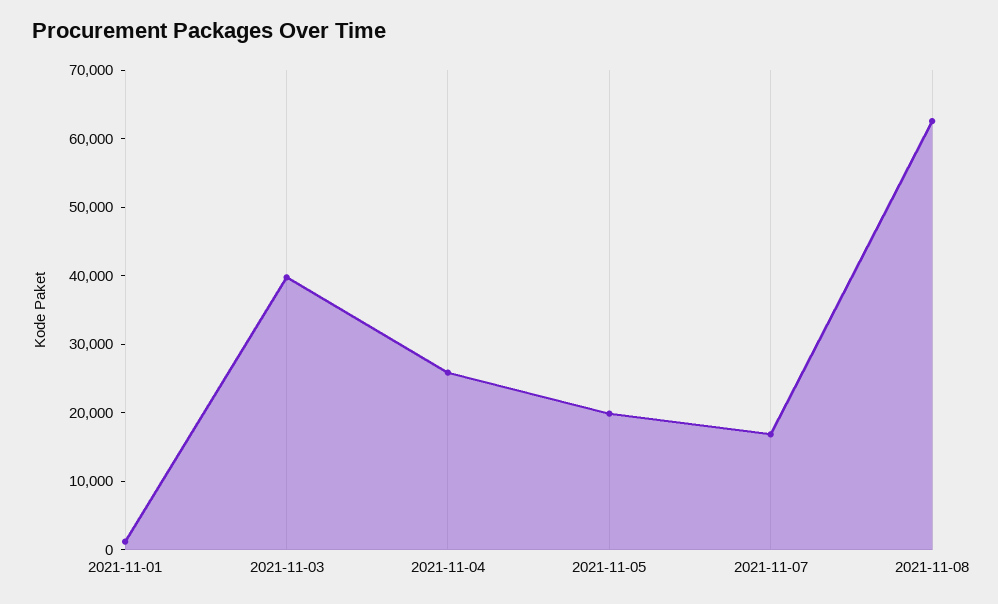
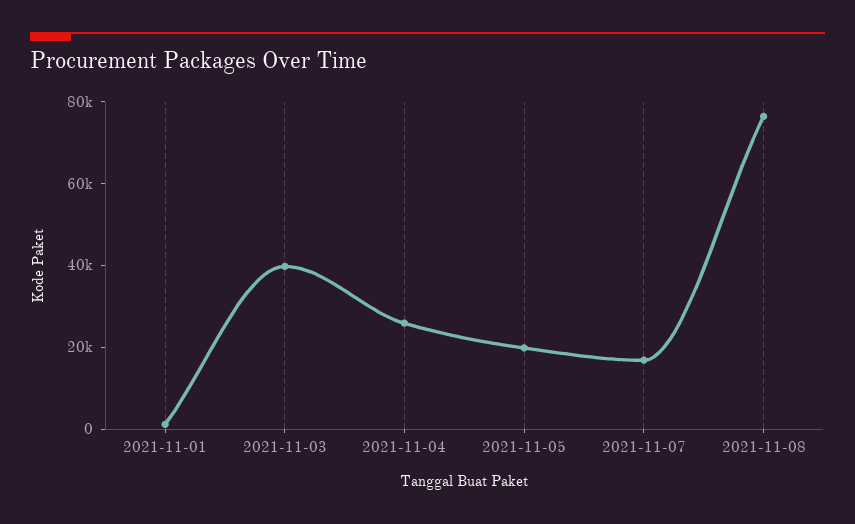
  {
    "2021-11-01": 2000,
    "2021-11-03": 40000,
    "2021-11-04": 26000,
    "2021-11-05": 20000,
    "2021-11-07": 16000,
-   "2021-11-08": 62000
+   "2021-11-08": 75000
  }

